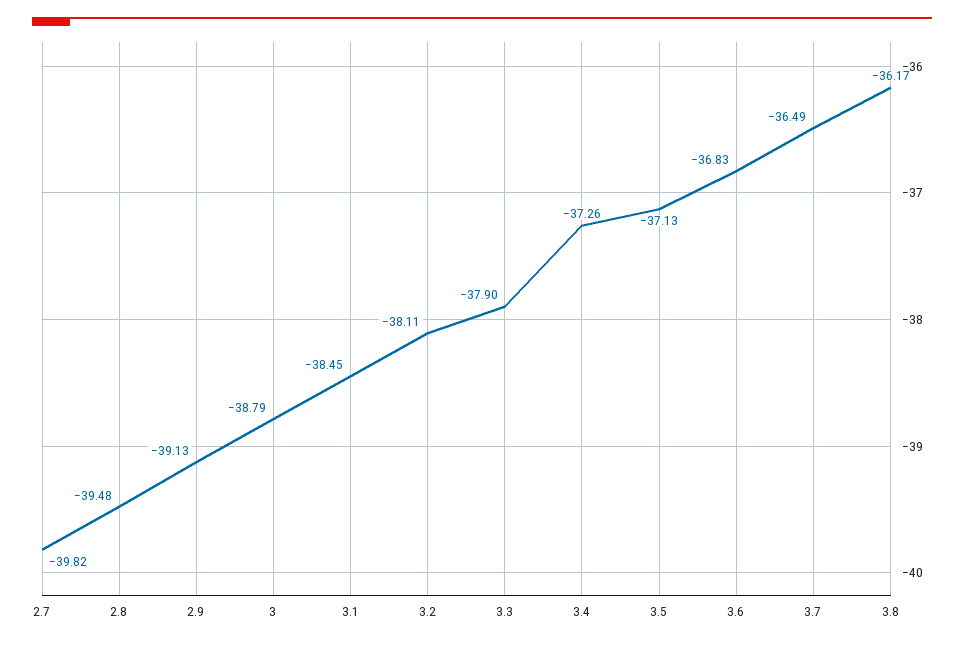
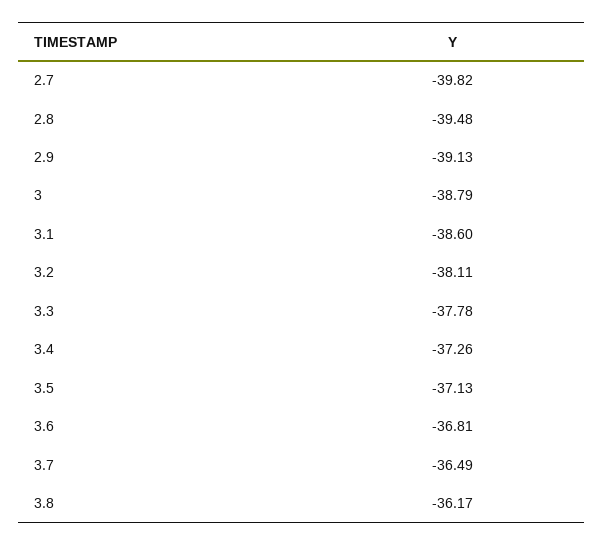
  {
    "2.7": -39.82,
    "2.8": -39.48,
    "2.9": -39.13,
    "3": -38.79,
-   "3.1": -38.45,
+   "3.1": -38.6,
    "3.2": -38.11,
-   "3.3": -37.9,
+   "3.3": -37.78,
    "3.4": -37.26,
    "3.5": -37.13,
-   "3.6": -36.83,
+   "3.6": -36.81,
    "3.7": -36.49,
    "3.8": -36.17
  }

